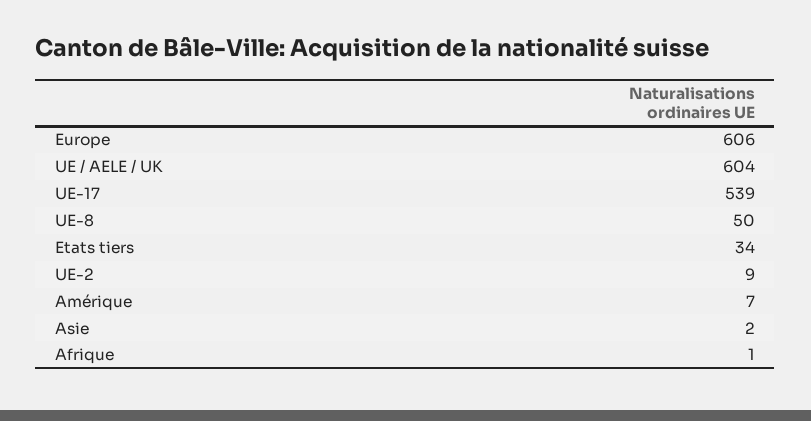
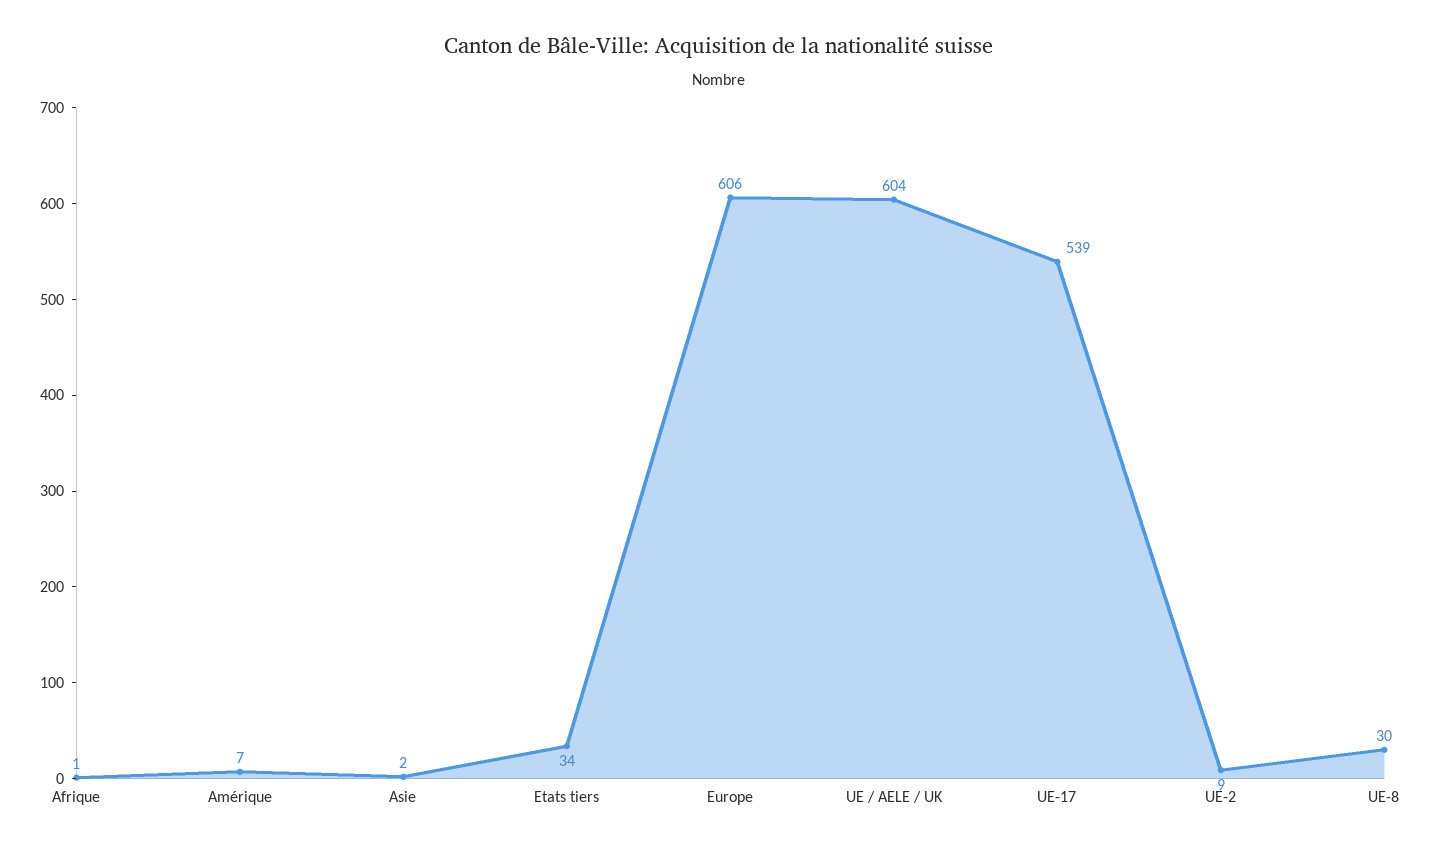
  {
    "Europe": 606,
    "UE / AELE / UK": 604,
    "UE-17": 539,
-   "UE-8": 50,
+   "UE-8": 30,
    "Etats tiers": 34,
    "UE-2": 9,
    "Amérique": 7,
    "Asie": 2,
    "Afrique": 1
  }

